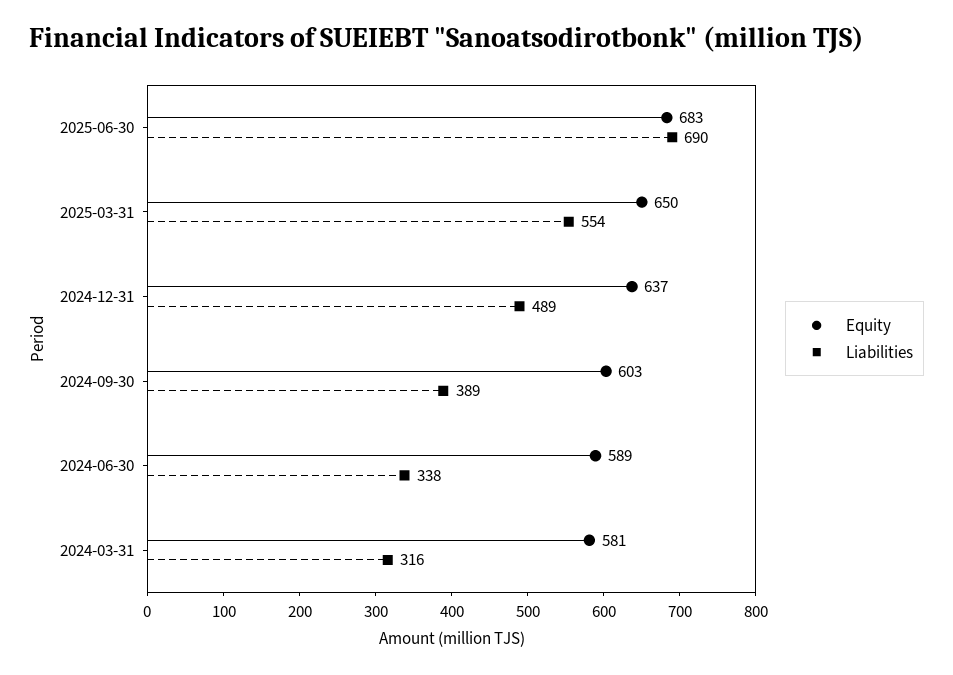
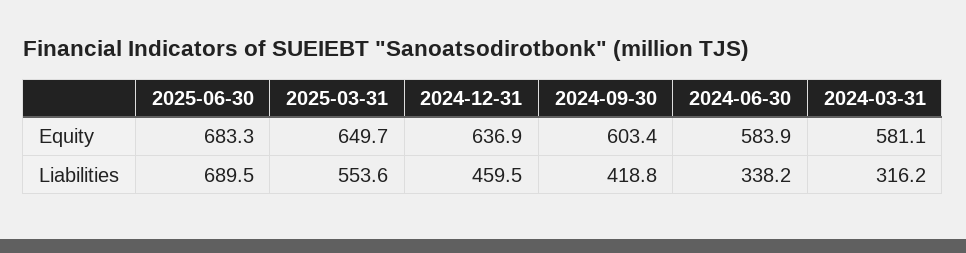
  {
    "Equity": {
      "2025-06-30": 683.3,
      "2025-03-31": 649.7,
      "2024-12-31": 636.9,
      "2024-09-30": 603.4,
-     "2024-06-30": 589,
+     "2024-06-30": 583.9,
      "2024-03-31": 581.1
    },
    "Liabilities": {
      "2025-06-30": 689.5,
      "2025-03-31": 553.6,
-     "2024-12-31": 489,
+     "2024-12-31": 459.5,
-     "2024-09-30": 389,
+     "2024-09-30": 418.8,
      "2024-06-30": 338.2,
      "2024-03-31": 316.2
    }
  }

